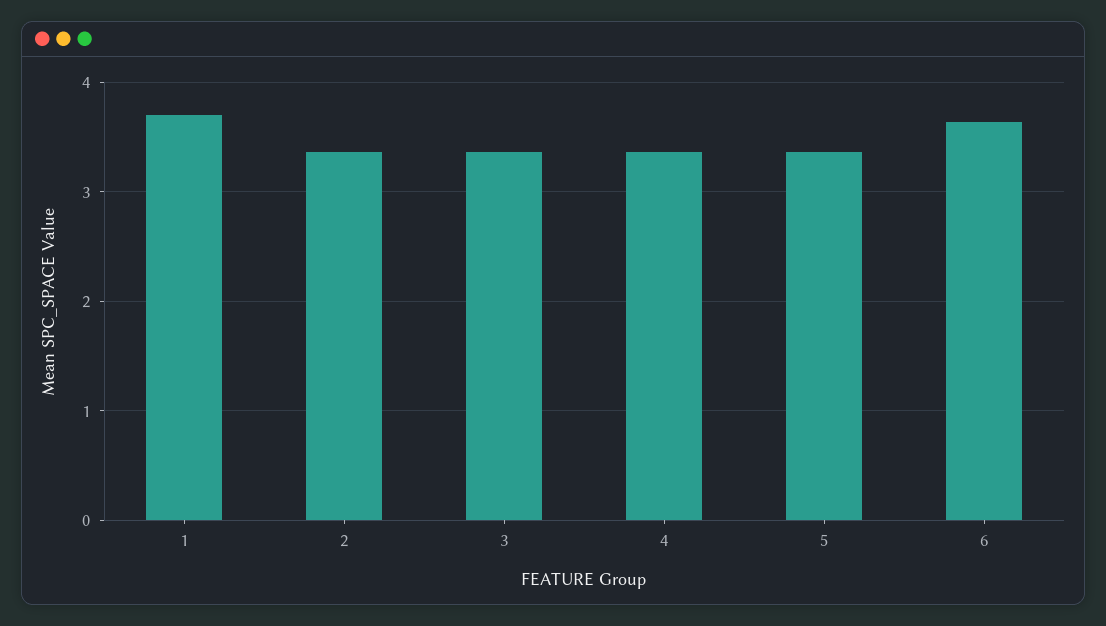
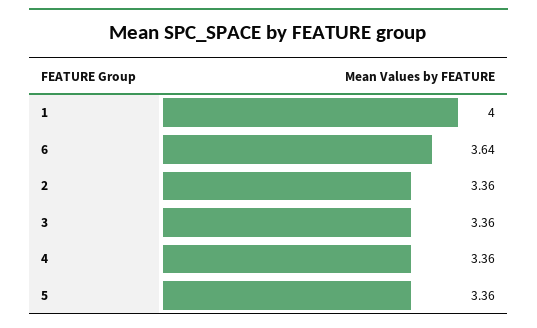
  {
-   "1": 3.7,
+   "1": 4,
    "2": 3.36,
    "3": 3.36,
    "4": 3.36,
    "5": 3.36,
    "6": 3.64
  }

